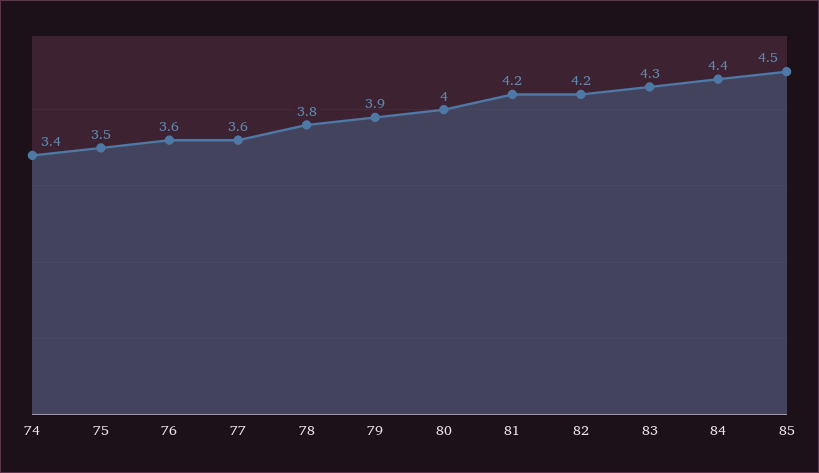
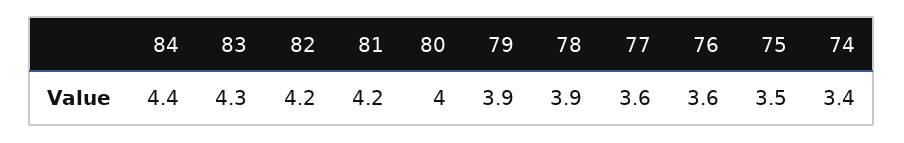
  {
    "74": 3.4,
    "75": 3.5,
    "76": 3.6,
    "77": 3.6,
-   "78": 3.8,
+   "78": 3.9,
    "79": 3.9,
    "80": 4,
    "81": 4.2,
    "82": 4.2,
    "83": 4.3,
-   "84": 4.4,
+   "84": 4.4
-   "85": 4.5
  }

